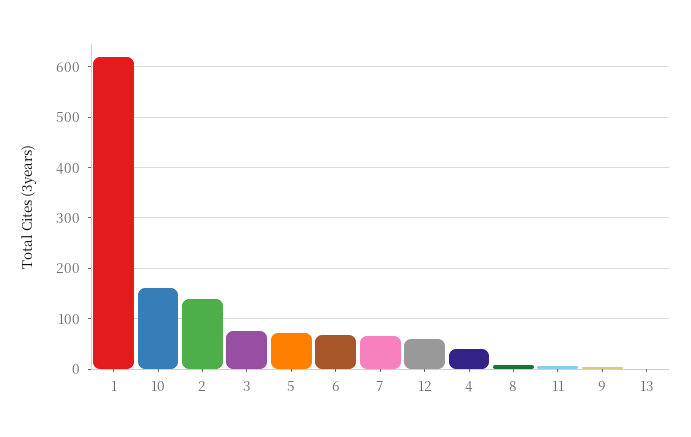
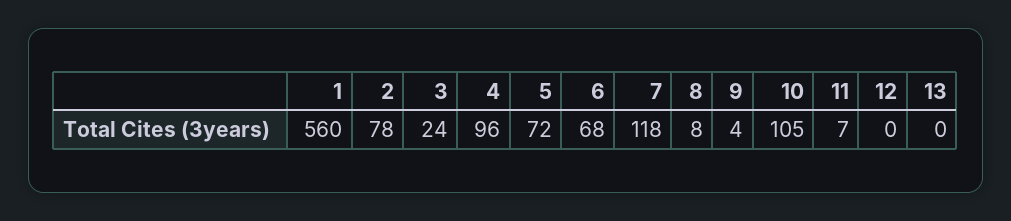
  {
-   "1": 620,
+   "1": 560,
-   "10": 160,
+   "10": 105,
-   "2": 140,
+   "2": 78,
-   "3": 80,
+   "3": 24,
    "5": 72,
    "6": 68,
-   "7": 60,
+   "7": 118,
-   "12": 60,
+   "12": 0,
-   "4": 40,
+   "4": 96,
    "8": 8,
    "11": 7,
    "9": 4,
    "13": 0
  }

